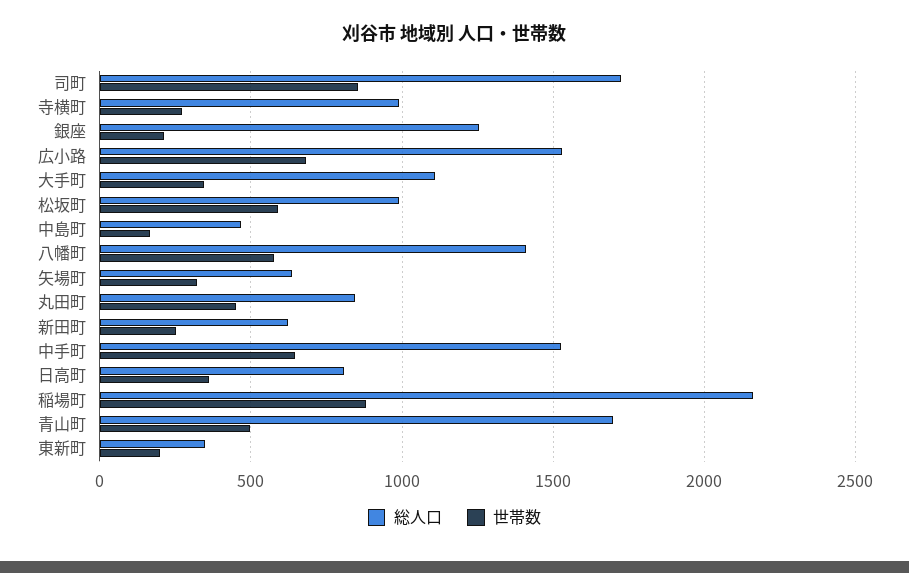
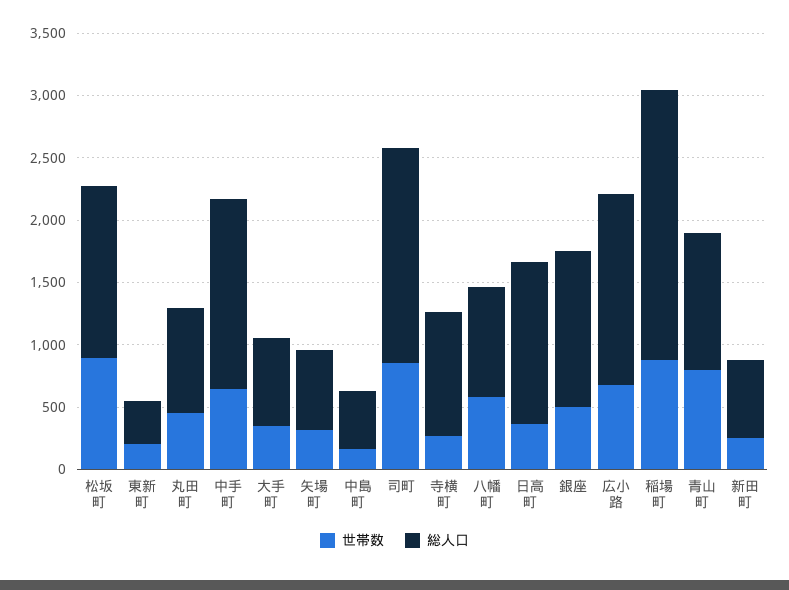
  {
    "総人口": {
      "司町": 1750,
      "寺横町": 1000,
      "銀座": 1250,
      "広小路": 1550,
-     "大手町": 1100,
+     "大手町": 700,
-     "松坂町": 1000,
+     "松坂町": 1400,
      "中島町": 450,
-     "八幡町": 1400,
+     "八幡町": 900,
      "矢場町": 650,
      "丸田町": 850,
      "新田町": 600,
      "中手町": 1550,
-     "日高町": 800,
+     "日高町": 1300,
      "稲場町": 2150,
-     "青山町": 1700,
+     "青山町": 1100,
      "東新町": 350
    },
    "世帯数": {
      "司町": 850,
      "寺横町": 250,
-     "銀座": 200,
+     "銀座": 500,
      "広小路": 700,
      "大手町": 350,
-     "松坂町": 600,
+     "松坂町": 900,
      "中島町": 150,
      "八幡町": 600,
      "矢場町": 300,
      "丸田町": 450,
      "新田町": 250,
      "中手町": 650,
      "日高町": 350,
      "稲場町": 900,
-     "青山町": 500,
+     "青山町": 800,
      "東新町": 200
    }
  }

